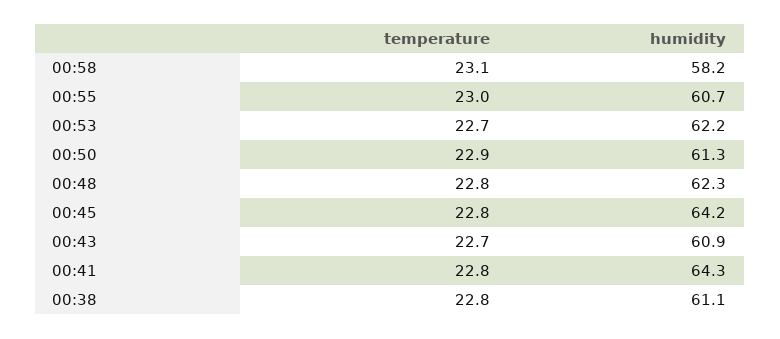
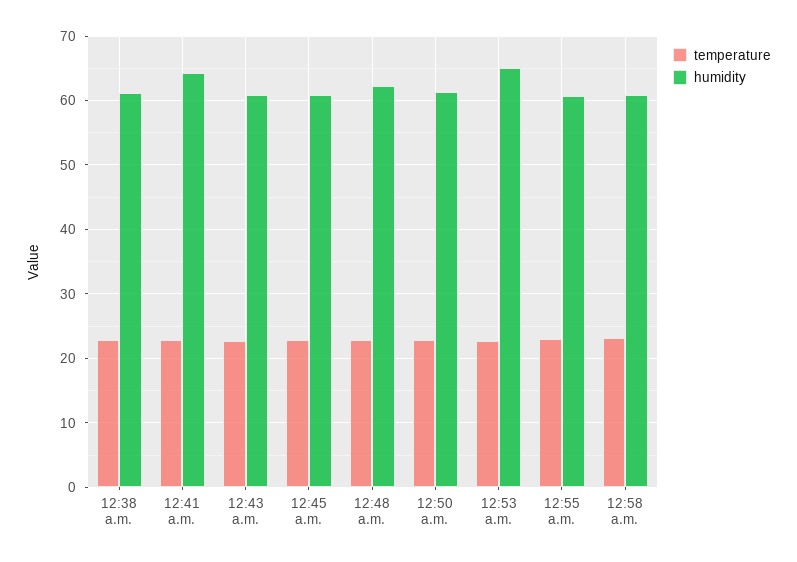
  {
    "temperature": {
      "00:58": 23.1,
      "00:55": 23,
      "00:53": 22.7,
      "00:50": 22.9,
      "00:48": 22.8,
      "00:45": 22.8,
      "00:43": 22.7,
      "00:41": 22.8,
      "00:38": 22.8
    },
    "humidity": {
-     "00:58": 58.2,
+     "00:58": 61,
      "00:55": 60.7,
-     "00:53": 62.2,
+     "00:53": 65,
      "00:50": 61.3,
      "00:48": 62.3,
-     "00:45": 64.2,
+     "00:45": 61,
      "00:43": 60.9,
      "00:41": 64.3,
      "00:38": 61.1
    }
  }

